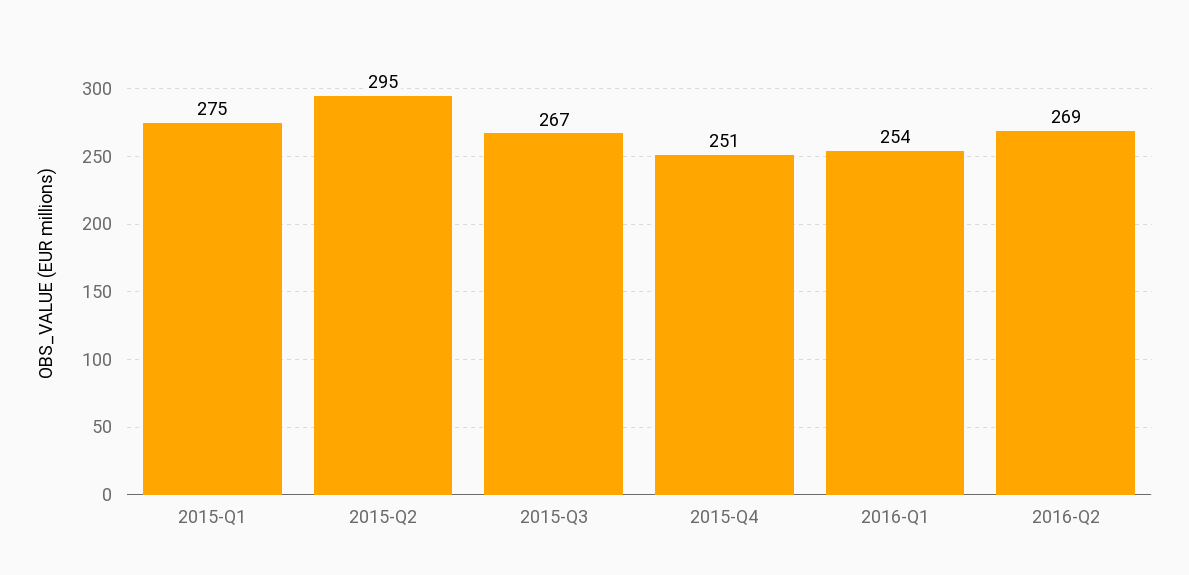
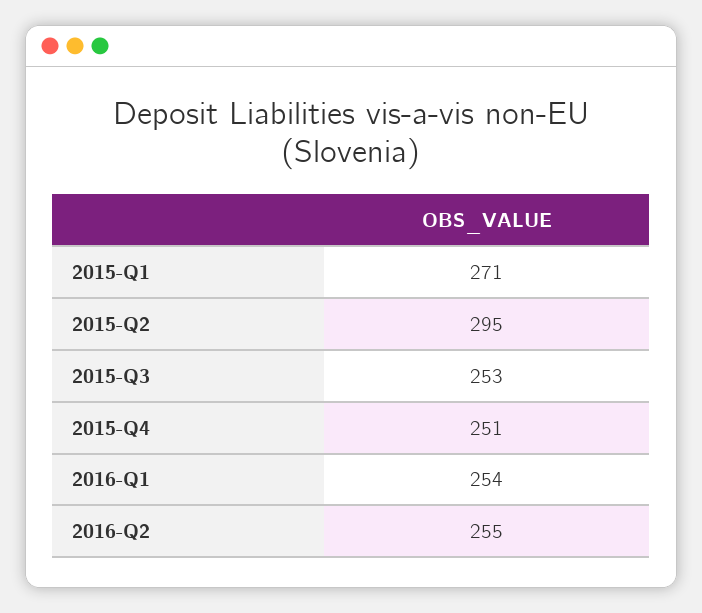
  {
-   "2015-Q1": 275,
+   "2015-Q1": 271,
    "2015-Q2": 295,
-   "2015-Q3": 267,
+   "2015-Q3": 253,
    "2015-Q4": 251,
    "2016-Q1": 254,
-   "2016-Q2": 269
+   "2016-Q2": 255
  }

